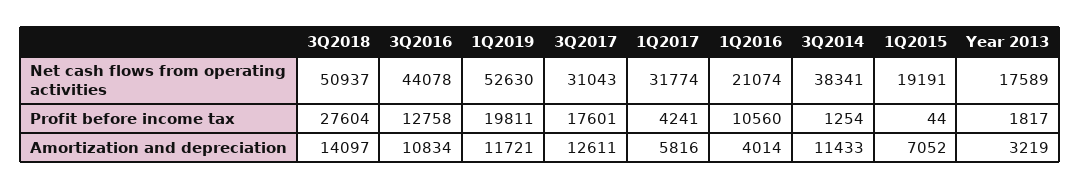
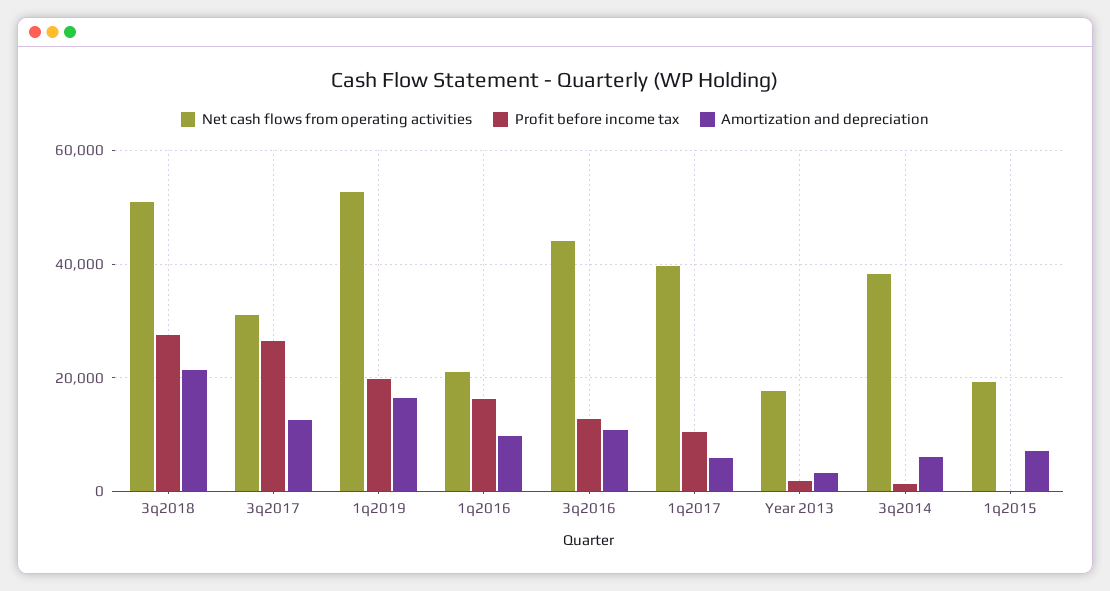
  {
    "Net cash flows from operating activities": {
      "3Q2018": 50937,
      "3Q2016": 44078,
      "1Q2019": 52630,
      "3Q2017": 31043,
-     "1Q2017": 31774,
+     "1Q2017": 40000,
      "1Q2016": 21074,
      "3Q2014": 38341,
      "1Q2015": 19191,
      "Year 2013": 17589
    },
    "Profit before income tax": {
      "3Q2018": 27604,
      "3Q2016": 12758,
      "1Q2019": 19811,
-     "3Q2017": 17601,
+     "3Q2017": 26000,
-     "1Q2017": 4241,
+     "1Q2017": 10000,
-     "1Q2016": 10560,
+     "1Q2016": 16000,
      "3Q2014": 1254,
      "1Q2015": 44,
      "Year 2013": 1817
    },
    "Amortization and depreciation": {
-     "3Q2018": 14097,
+     "3Q2018": 22000,
      "3Q2016": 10834,
-     "1Q2019": 11721,
+     "1Q2019": 16000,
      "3Q2017": 12611,
      "1Q2017": 5816,
-     "1Q2016": 4014,
+     "1Q2016": 10000,
-     "3Q2014": 11433,
+     "3Q2014": 6000,
      "1Q2015": 7052,
      "Year 2013": 3219
    }
  }

